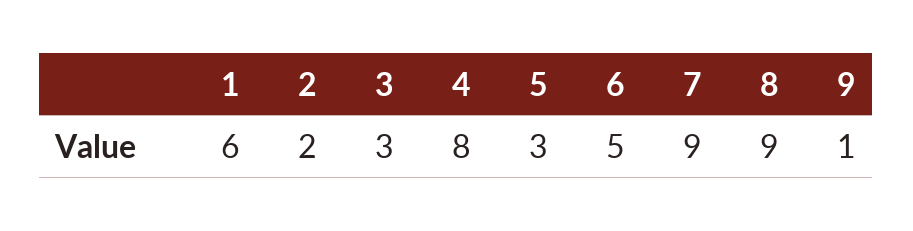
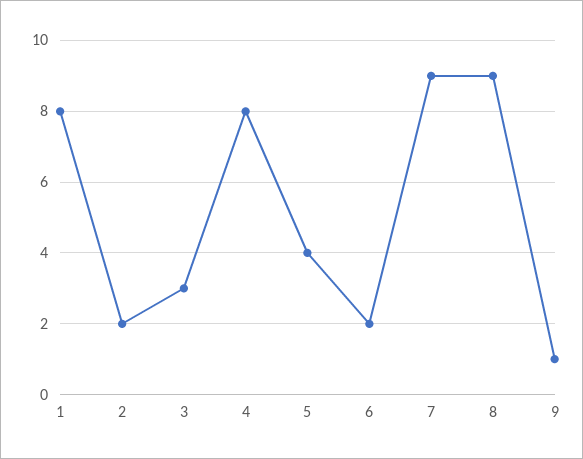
  {
-   "1": 6,
+   "1": 8,
    "2": 2,
    "3": 3,
    "4": 8,
-   "5": 3,
+   "5": 4,
-   "6": 5,
+   "6": 2,
    "7": 9,
    "8": 9,
    "9": 1
  }

